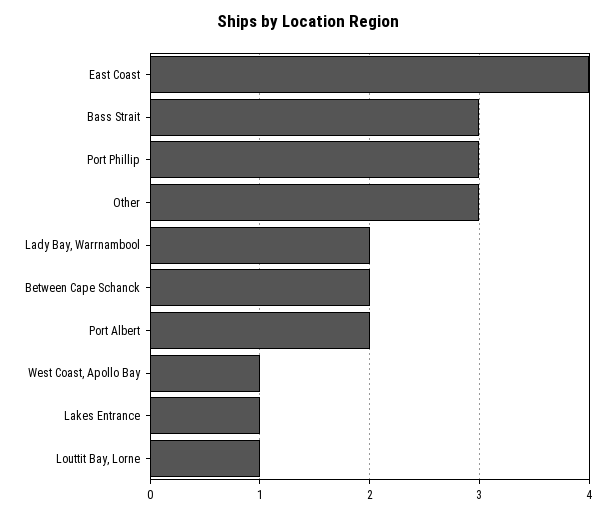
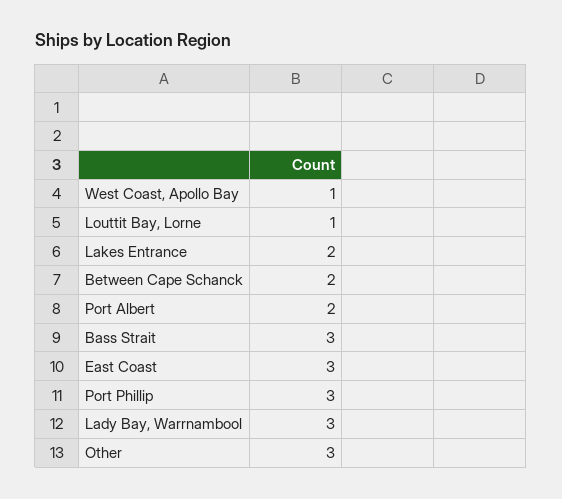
  {
-   "East Coast": 4,
+   "East Coast": 3,
    "Bass Strait": 3,
    "Port Phillip": 3,
    "Other": 3,
-   "Lady Bay, Warrnambool": 2,
+   "Lady Bay, Warrnambool": 3,
    "Between Cape Schanck": 2,
    "Port Albert": 2,
    "West Coast, Apollo Bay": 1,
-   "Lakes Entrance": 1,
+   "Lakes Entrance": 2,
    "Louttit Bay, Lorne": 1
  }

